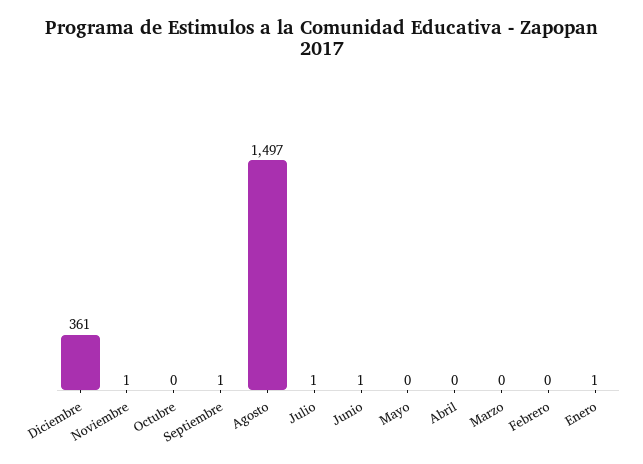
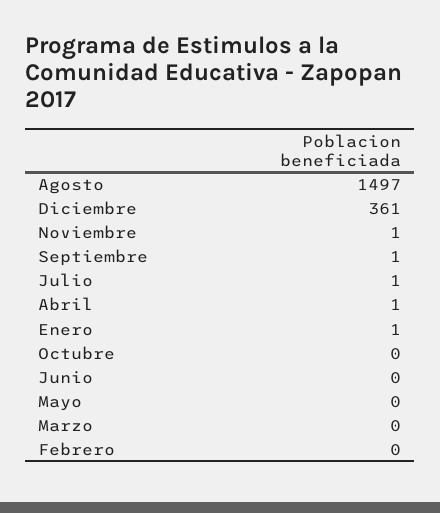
  {
    "Diciembre": 361,
    "Noviembre": 1,
    "Octubre": 0,
    "Septiembre": 1,
    "Agosto": 1497,
    "Julio": 1,
-   "Junio": 1,
+   "Junio": 0,
    "Mayo": 0,
-   "Abril": 0,
+   "Abril": 1,
    "Marzo": 0,
    "Febrero": 0,
    "Enero": 1
  }

